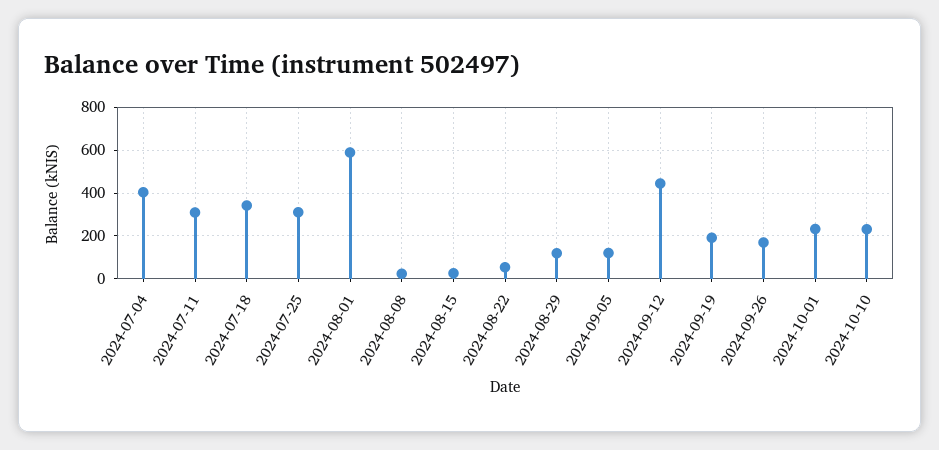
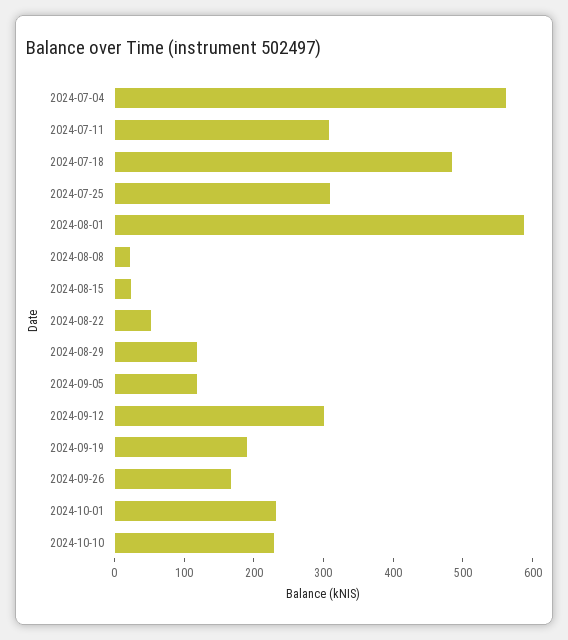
  {
-   "2024-07-04": 400,
+   "2024-07-04": 560,
    "2024-07-11": 300,
-   "2024-07-18": 350,
+   "2024-07-18": 480,
    "2024-07-25": 320,
    "2024-08-01": 580,
    "2024-08-08": 20,
    "2024-08-15": 20,
    "2024-08-22": 60,
    "2024-08-29": 120,
    "2024-09-05": 120,
-   "2024-09-12": 450,
+   "2024-09-12": 300,
    "2024-09-19": 200,
    "2024-09-26": 160,
    "2024-10-01": 240,
    "2024-10-10": 240
  }

